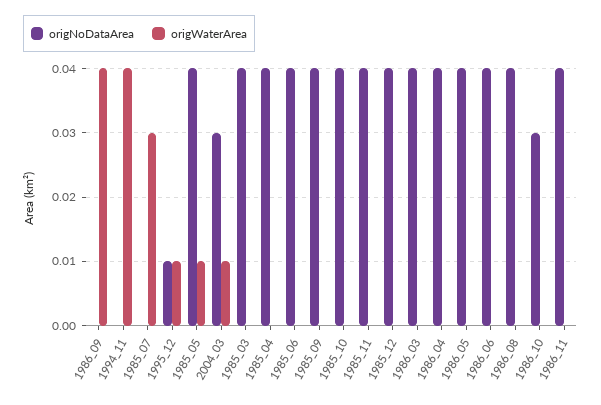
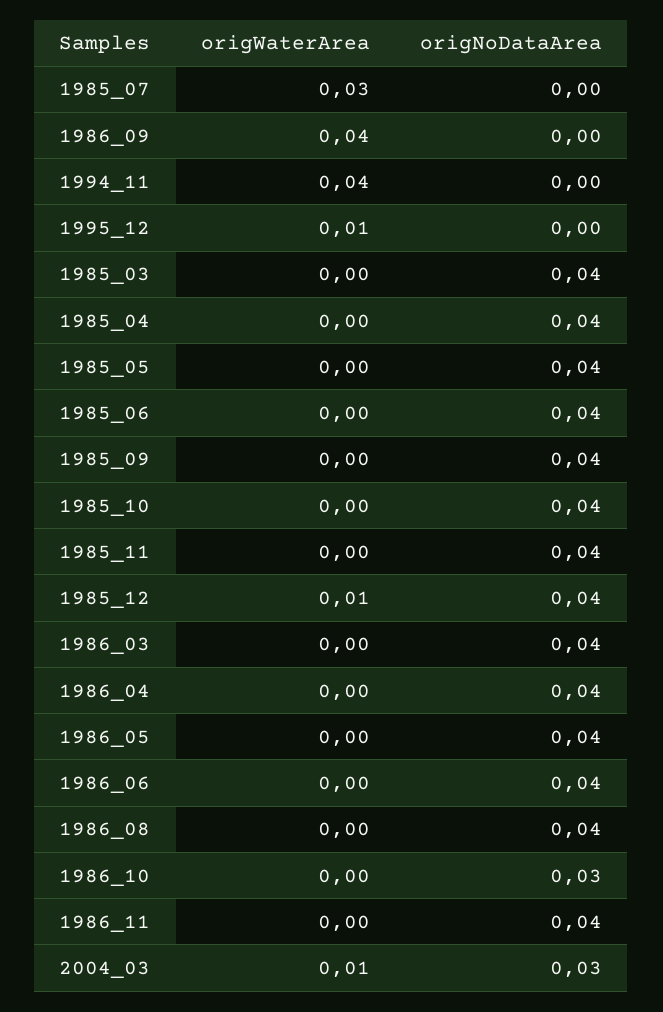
  {
    "origNoDataArea": {
      "1986_09": 0,
      "1994_11": 0,
      "1985_07": 0,
-     "1995_12": 0.01,
+     "1995_12": 0,
      "1985_05": 0.04,
      "2004_03": 0.03,
      "1985_03": 0.04,
      "1985_04": 0.04,
      "1985_06": 0.04,
      "1985_09": 0.04,
      "1985_10": 0.04,
      "1985_11": 0.04,
      "1985_12": 0.04,
      "1986_03": 0.04,
      "1986_04": 0.04,
      "1986_05": 0.04,
      "1986_06": 0.04,
      "1986_08": 0.04,
      "1986_10": 0.03,
      "1986_11": 0.04
    },
    "origWaterArea": {
      "1986_09": 0.04,
      "1994_11": 0.04,
      "1985_07": 0.03,
      "1995_12": 0.01,
-     "1985_05": 0.01,
+     "1985_05": 0,
      "2004_03": 0.01,
      "1985_03": 0,
      "1985_04": 0,
      "1985_06": 0,
      "1985_09": 0,
      "1985_10": 0,
      "1985_11": 0,
-     "1985_12": 0,
+     "1985_12": 0.01,
      "1986_03": 0,
      "1986_04": 0,
      "1986_05": 0,
      "1986_06": 0,
      "1986_08": 0,
      "1986_10": 0,
      "1986_11": 0
    }
  }

